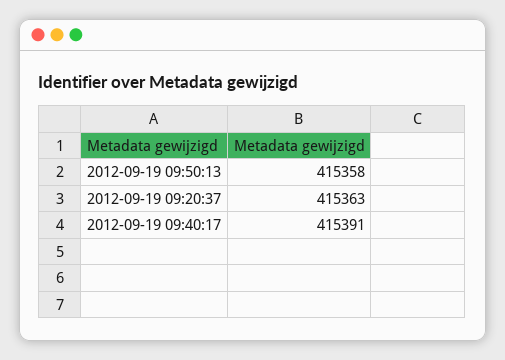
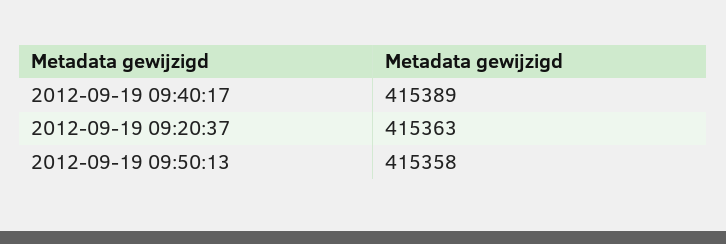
  {
    "2012-09-19 09:50:13": 415358,
    "2012-09-19 09:20:37": 415363,
-   "2012-09-19 09:40:17": 415391
+   "2012-09-19 09:40:17": 415389
  }

